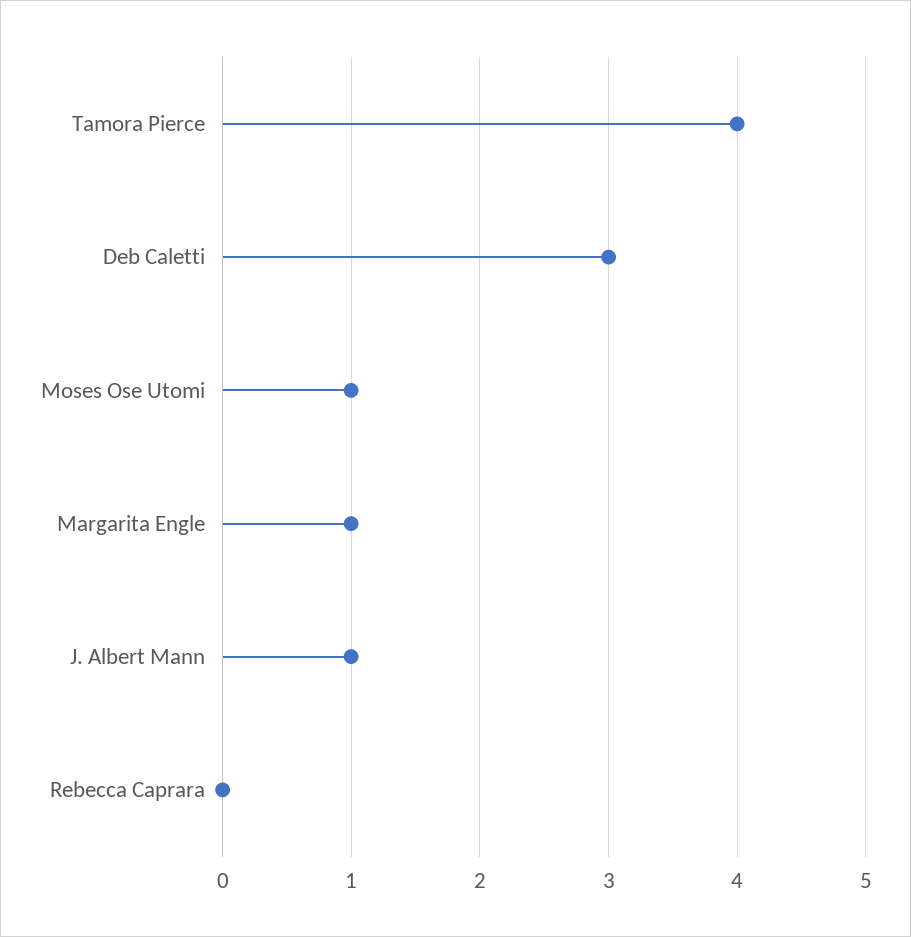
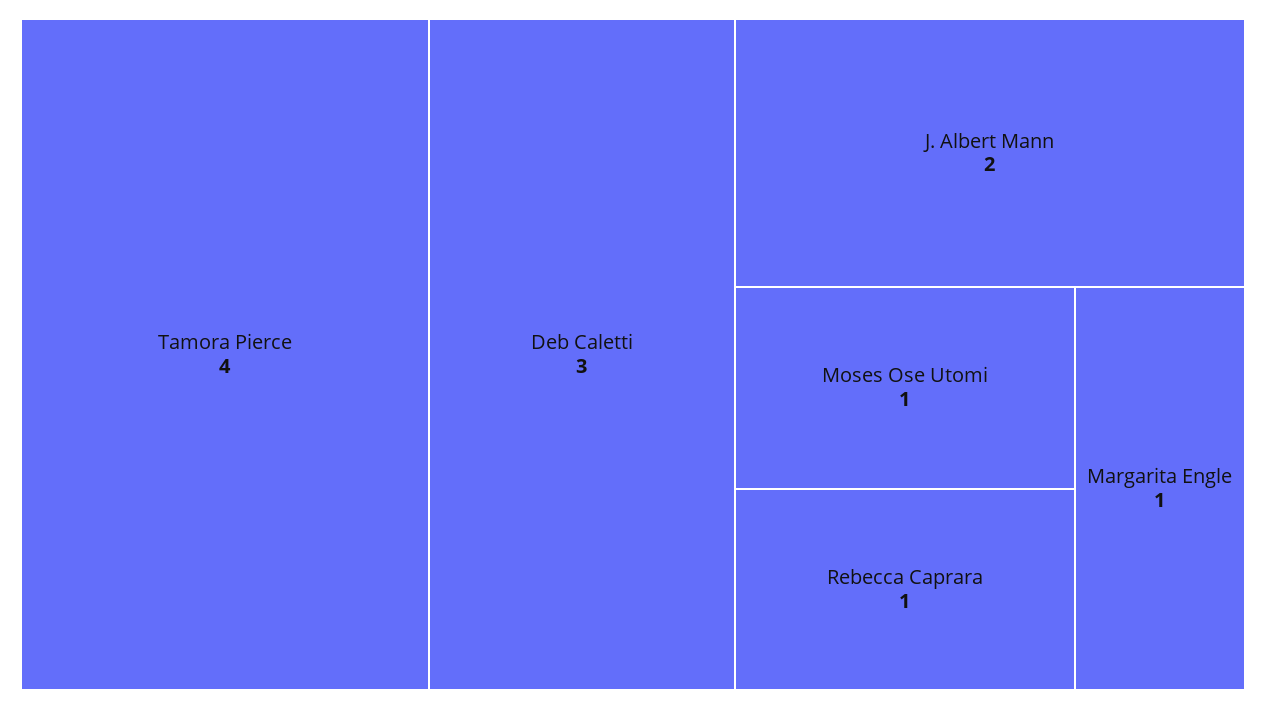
  {
    "Tamora Pierce": 4,
    "Deb Caletti": 3,
    "Moses Ose Utomi": 1,
    "Margarita Engle": 1,
-   "J. Albert Mann": 1,
+   "J. Albert Mann": 2,
-   "Rebecca Caprara": 0
+   "Rebecca Caprara": 1
  }

